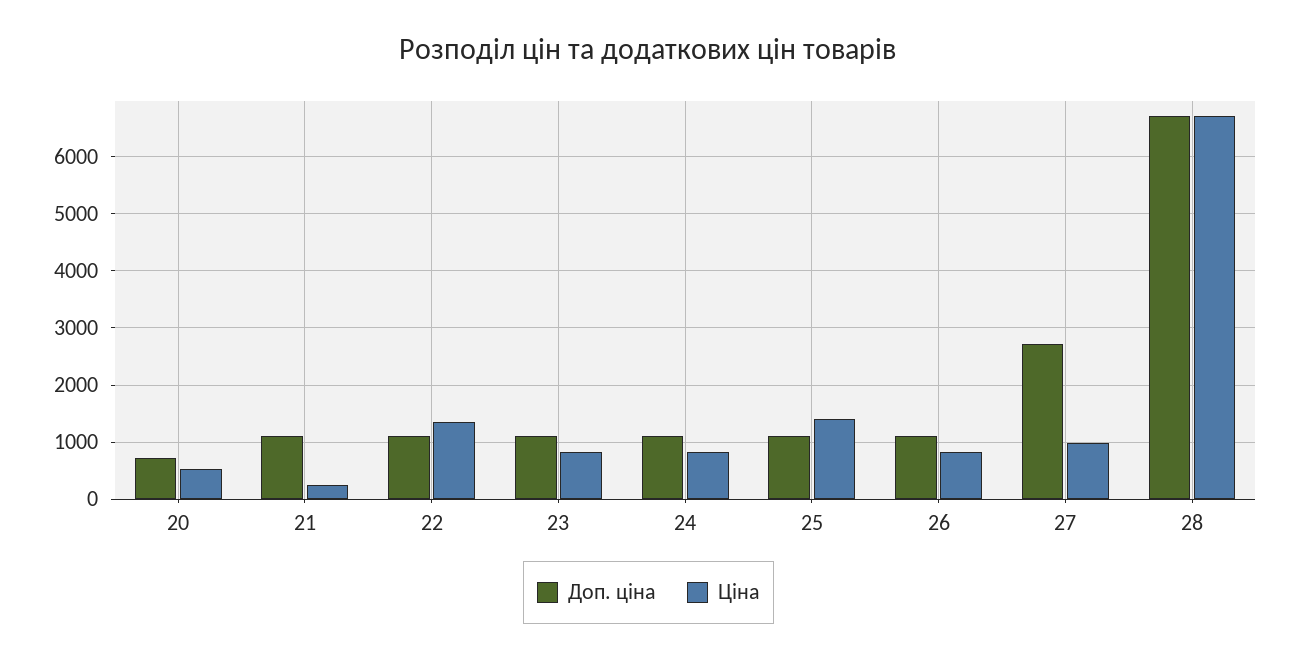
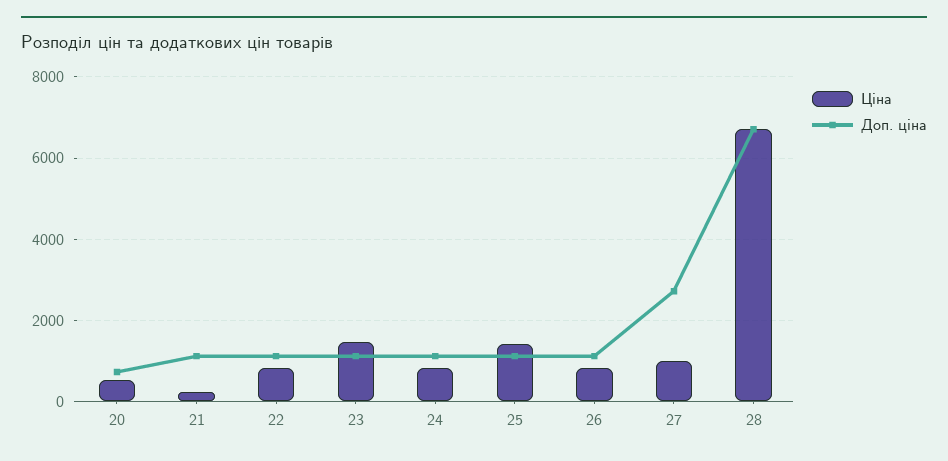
  {
    "Доп. ціна": {
      "20": 800,
      "21": 1200,
      "22": 1200,
      "23": 1200,
      "24": 1200,
      "25": 1200,
      "26": 1200,
      "27": 2800,
      "28": 6800
    },
    "Ціна": {
      "20": 600,
      "21": 200,
-     "22": 1400,
+     "22": 800,
-     "23": 800,
+     "23": 1400,
      "24": 800,
      "25": 1400,
      "26": 800,
      "27": 1000,
      "28": 6800
    }
  }

